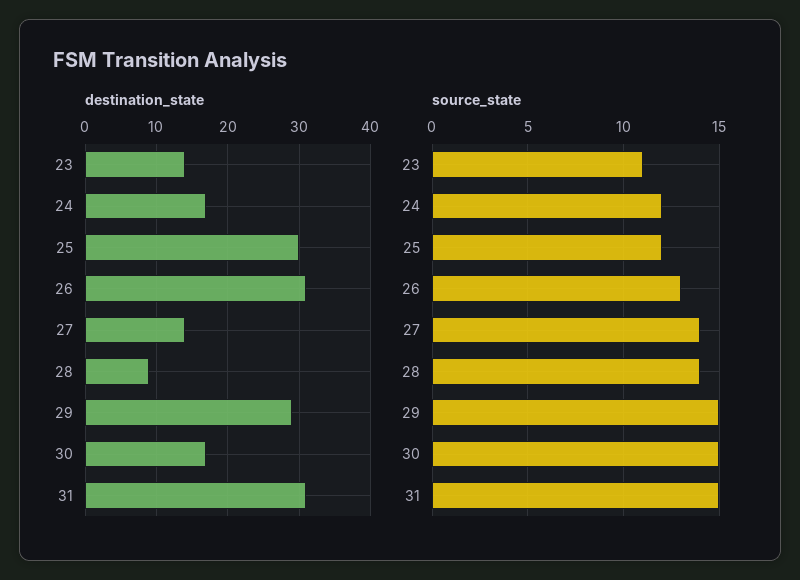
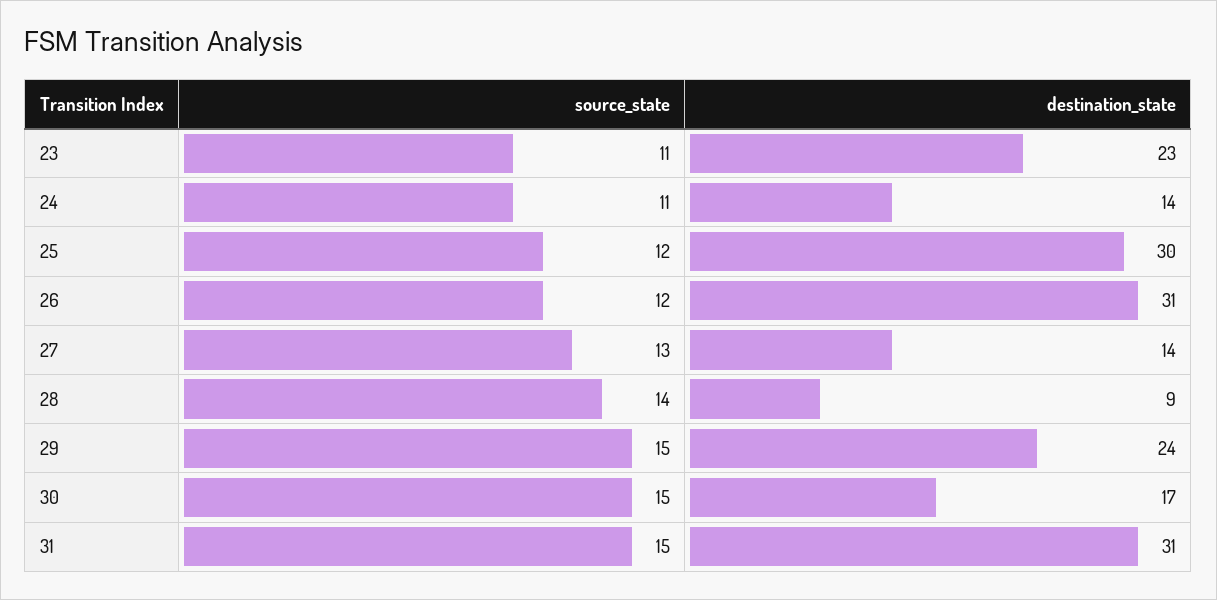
  {
    "destination_state": {
-     "23": 14,
+     "23": 23,
-     "24": 17,
+     "24": 14,
      "25": 30,
      "26": 31,
      "27": 14,
      "28": 9,
-     "29": 29,
+     "29": 24,
      "30": 17,
      "31": 31
    },
    "source_state": {
      "23": 11,
-     "24": 12,
+     "24": 11,
      "25": 12,
-     "26": 13,
+     "26": 12,
-     "27": 14,
+     "27": 13,
      "28": 14,
      "29": 15,
      "30": 15,
      "31": 15
    }
  }

